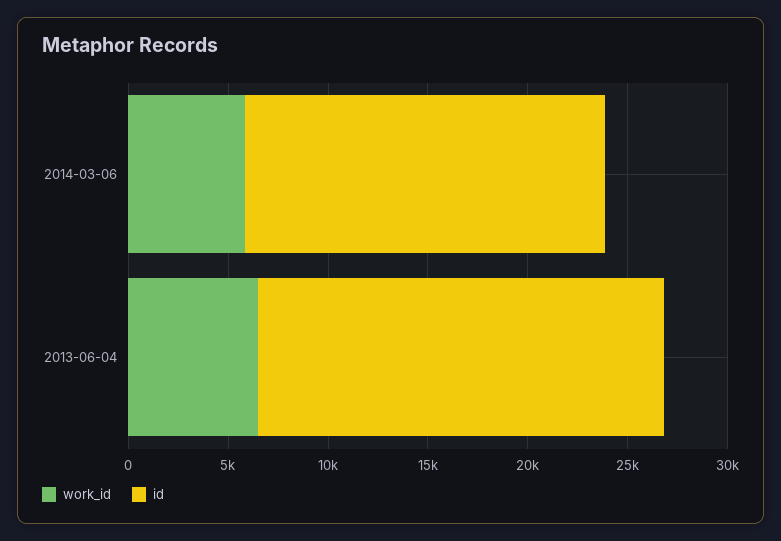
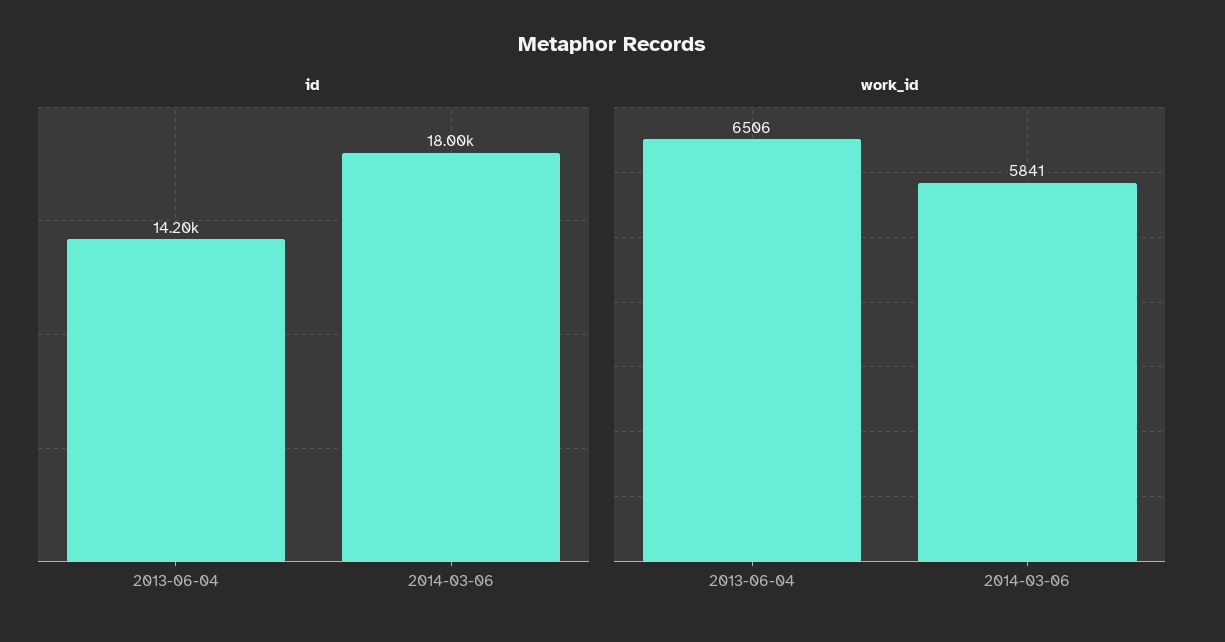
  {
    "work_id": {
      "2014-03-06": 5841,
      "2013-06-04": 6506
    },
    "id": {
      "2014-03-06": 18000,
-     "2013-06-04": 20000
+     "2013-06-04": 14200
    }
  }

